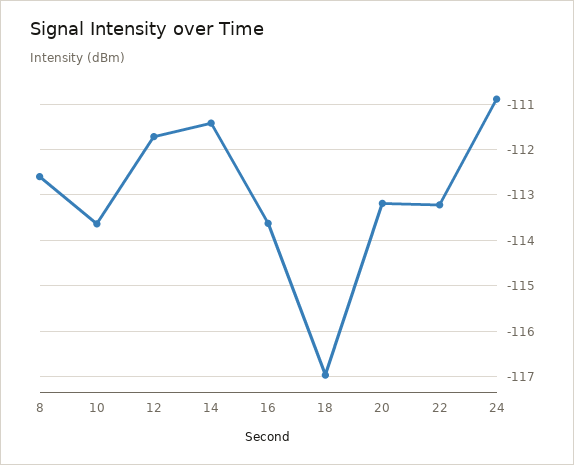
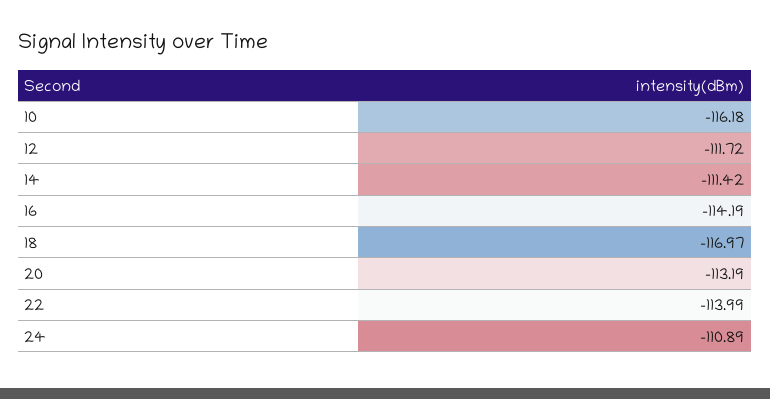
  {
-   "8": -112.6,
-   "10": -113.6,
+   "10": -116.18,
    "12": -111.72,
    "14": -111.42,
-   "16": -113.6,
+   "16": -114.19,
    "18": -116.97,
    "20": -113.19,
-   "22": -113.2,
+   "22": -113.99,
    "24": -110.89
  }

